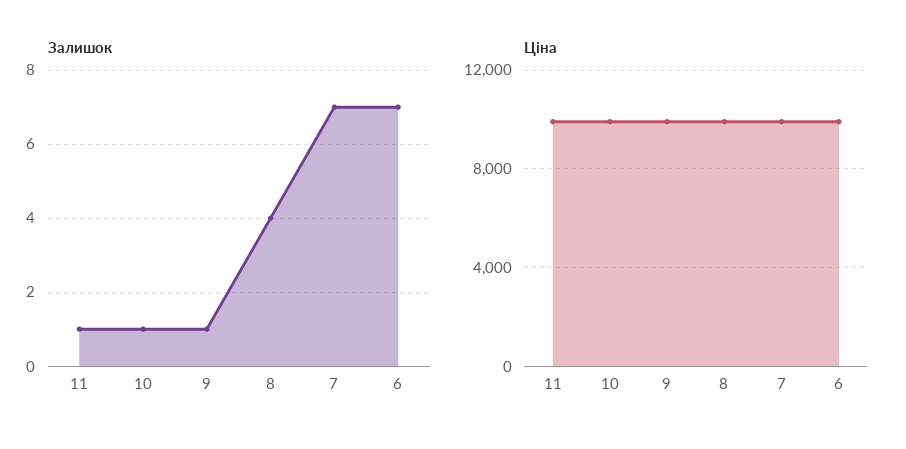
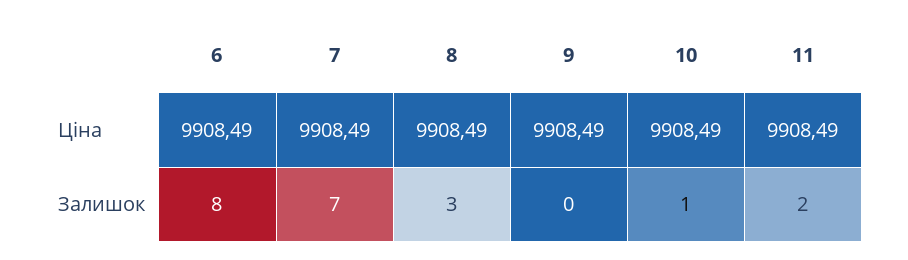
  {
    "Залишок": {
-     "11": 1,
+     "11": 2,
      "10": 1,
-     "9": 1,
+     "9": 0,
-     "8": 4,
+     "8": 3,
      "7": 7,
-     "6": 7
+     "6": 8
    },
    "Ціна": {
      "11": 9908.49,
      "10": 9908.49,
      "9": 9908.49,
      "8": 9908.49,
      "7": 9908.49,
      "6": 9908.49
    }
  }

